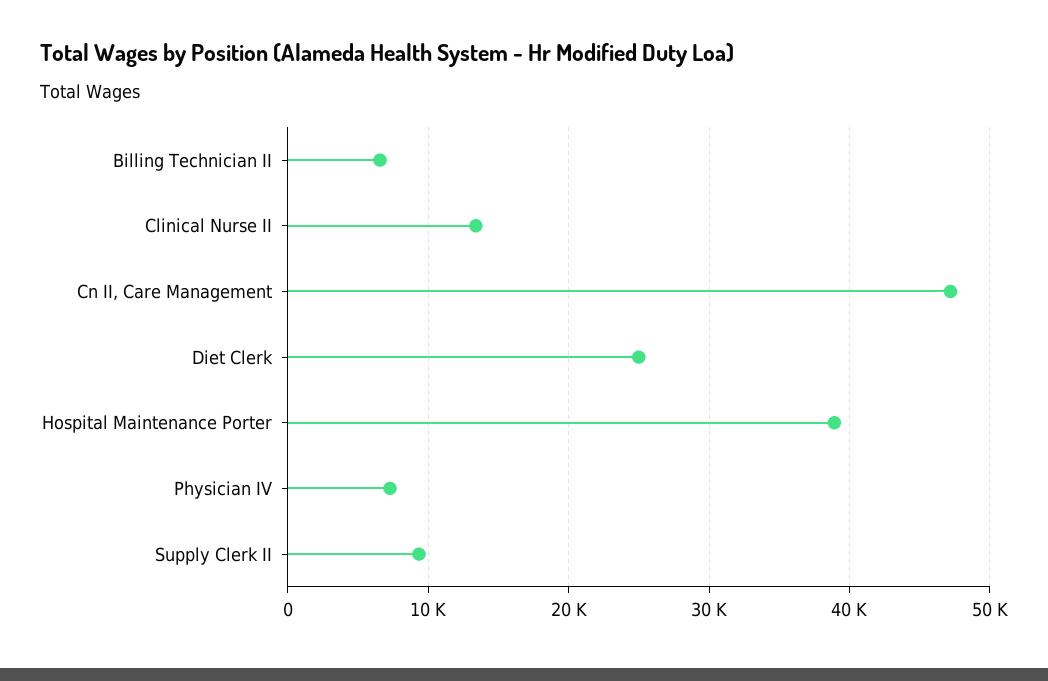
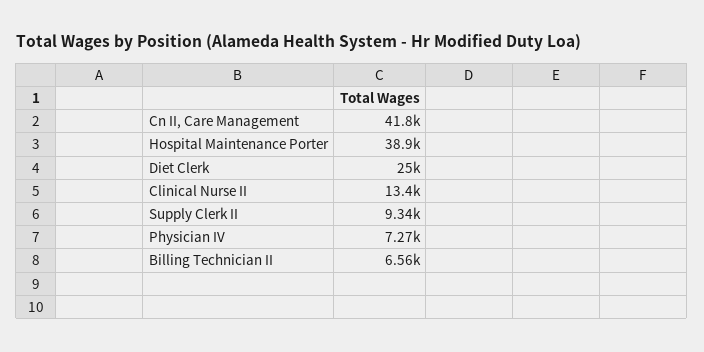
  {
    "Billing Technician II": 6560,
    "Clinical Nurse II": 13400,
-   "Cn II, Care Management": 47000,
+   "Cn II, Care Management": 41800,
    "Diet Clerk": 25000,
    "Hospital Maintenance Porter": 38900,
    "Physician IV": 7270,
    "Supply Clerk II": 9340
  }

